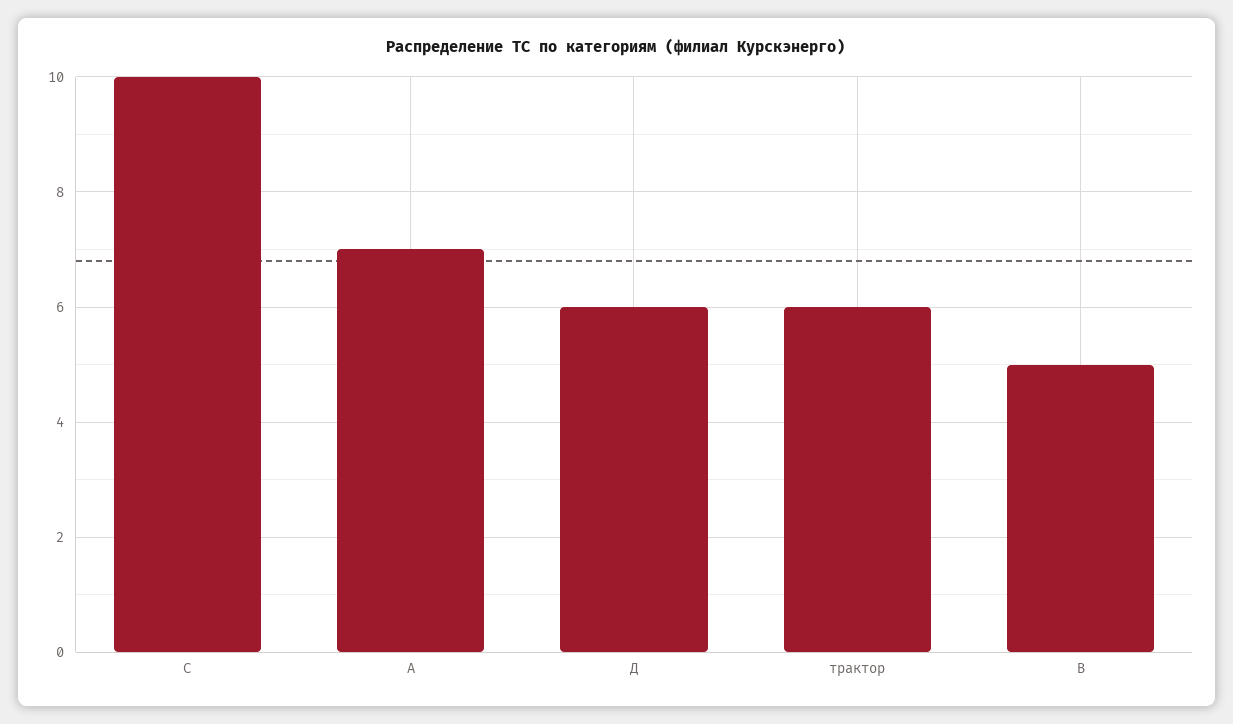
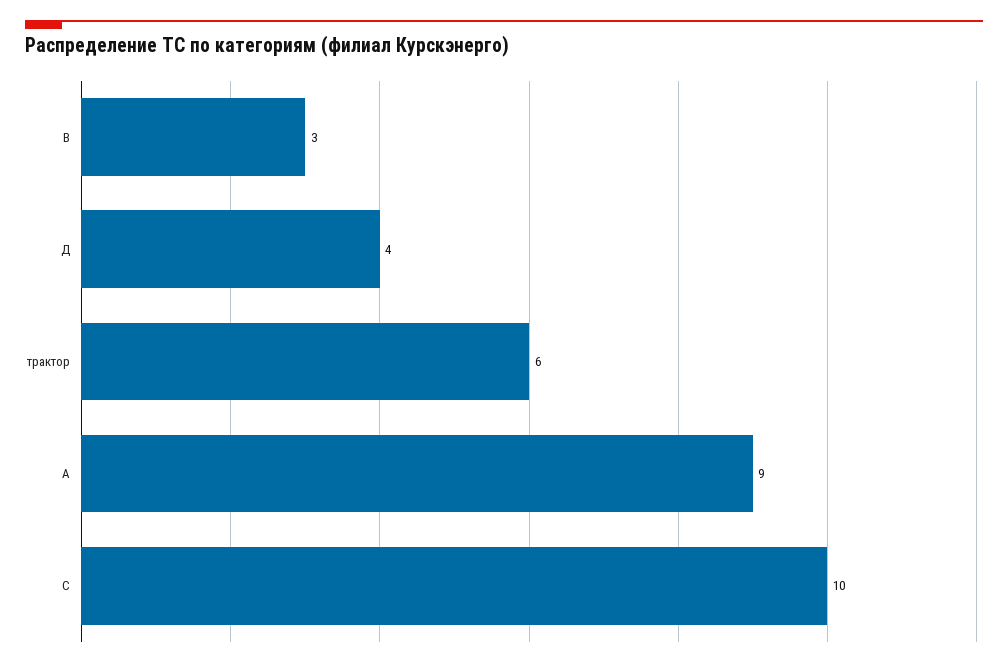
  {
    "С": 10,
-   "А": 7,
+   "А": 9,
-   "Д": 6,
+   "Д": 4,
    "трактор": 6,
-   "В": 5
+   "В": 3
  }

